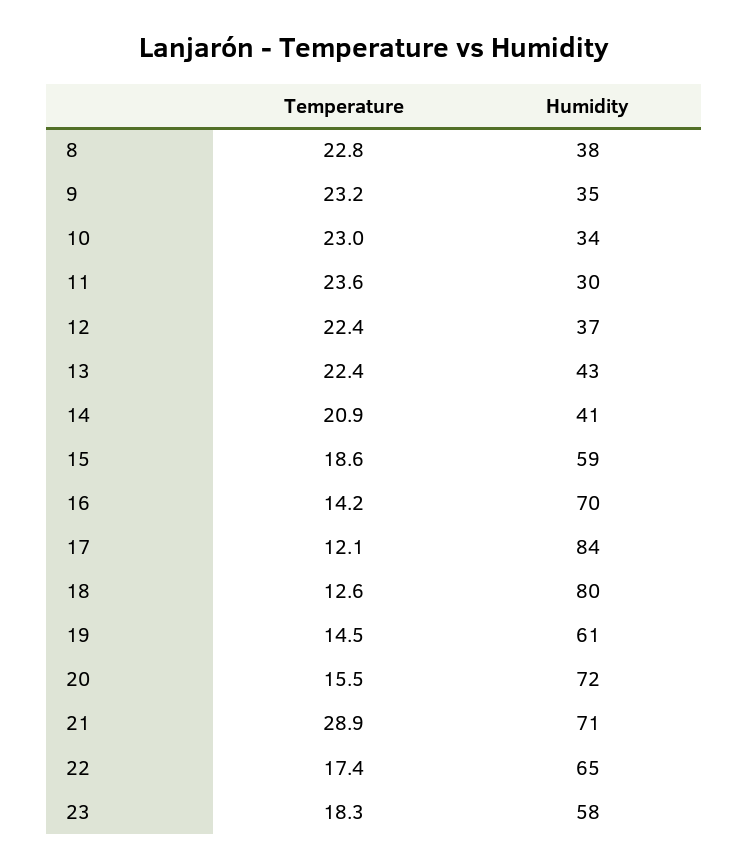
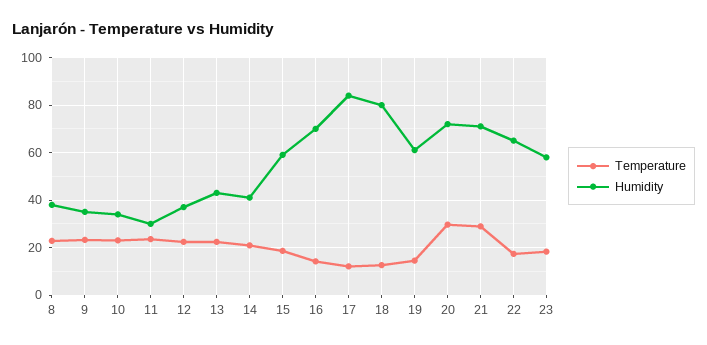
  {
    "Temperature": {
      "8": 22.8,
      "9": 23.2,
      "10": 23,
      "11": 23.6,
      "12": 22.4,
      "13": 22.4,
      "14": 20.9,
      "15": 18.6,
      "16": 14.2,
      "17": 12.1,
      "18": 12.6,
      "19": 14.5,
-     "20": 15.5,
+     "20": 30,
      "21": 28.9,
      "22": 17.4,
      "23": 18.3
    },
    "Humidity": {
      "8": 38,
      "9": 35,
      "10": 34,
      "11": 30,
      "12": 37,
      "13": 43,
      "14": 41,
      "15": 59,
      "16": 70,
      "17": 84,
      "18": 80,
      "19": 61,
      "20": 72,
      "21": 71,
      "22": 65,
      "23": 58
    }
  }

